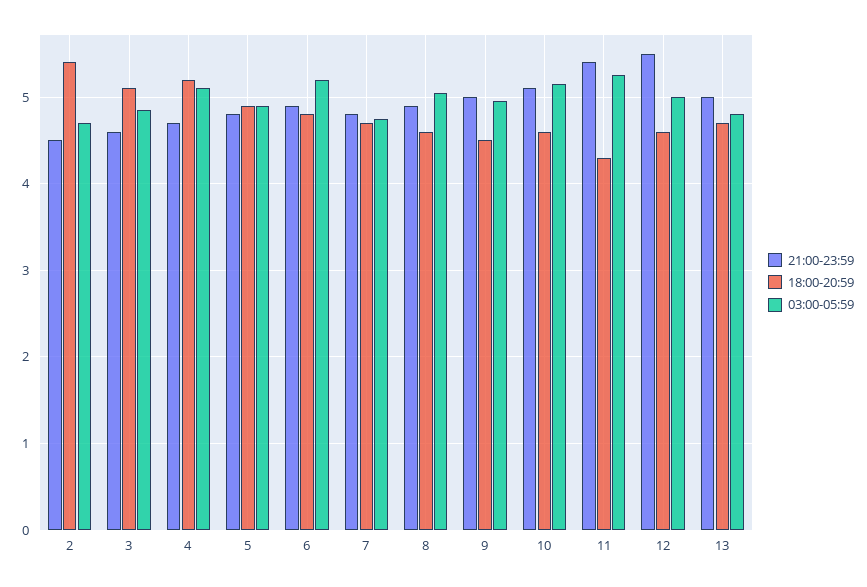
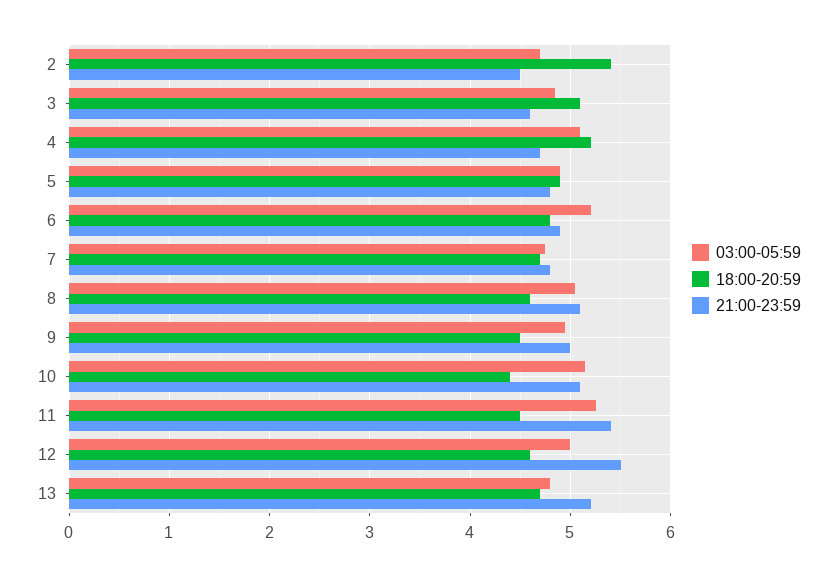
  {
    "21:00-23:59": {
      "2": 4.5,
      "3": 4.6,
      "4": 4.7,
      "5": 4.8,
      "6": 4.9,
      "7": 4.8,
-     "8": 4.9,
+     "8": 5.1,
      "9": 5,
      "10": 5.1,
      "11": 5.4,
      "12": 5.5,
-     "13": 5
+     "13": 5.2
    },
    "18:00-20:59": {
      "2": 5.4,
      "3": 5.1,
      "4": 5.2,
      "5": 4.9,
      "6": 4.8,
      "7": 4.7,
      "8": 4.6,
      "9": 4.5,
-     "10": 4.6,
+     "10": 4.4,
-     "11": 4.3,
+     "11": 4.5,
      "12": 4.6,
      "13": 4.7
    },
    "03:00-05:59": {
      "2": 4.7,
      "3": 4.9,
      "4": 5.1,
      "5": 4.9,
      "6": 5.2,
      "7": 4.8,
      "8": 5.1,
      "9": 5,
      "10": 5.2,
      "11": 5.3,
      "12": 5,
      "13": 4.8
    }
  }

